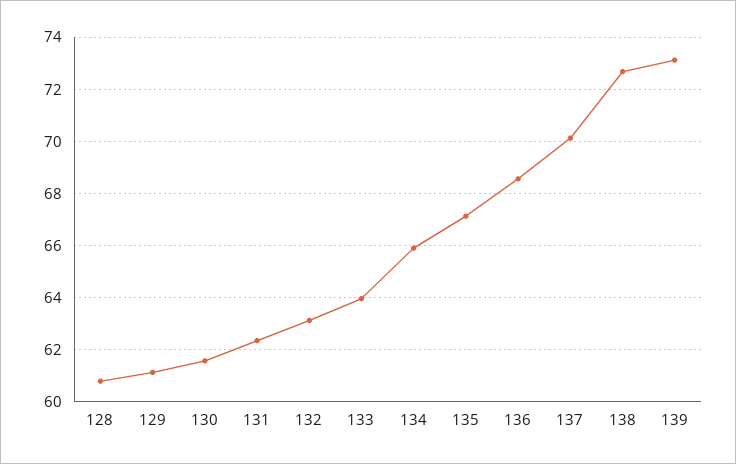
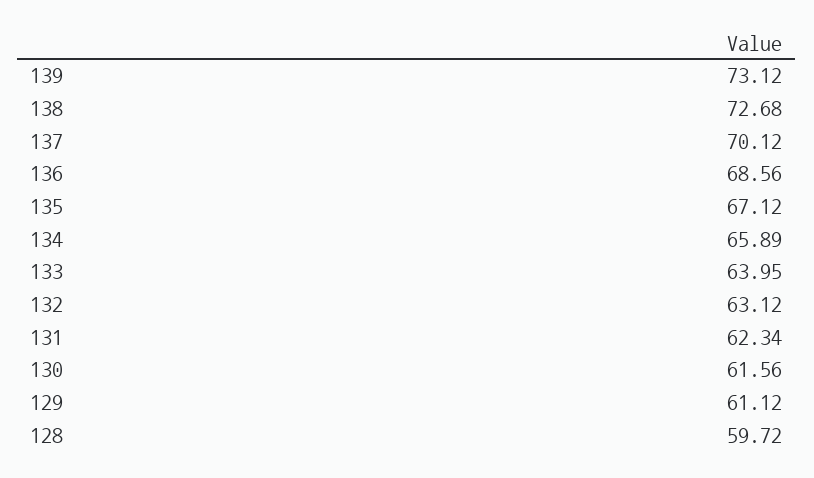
  {
-   "128": 60.75,
+   "128": 59.72,
    "129": 61.12,
    "130": 61.56,
    "131": 62.34,
    "132": 63.12,
    "133": 63.95,
    "134": 65.89,
    "135": 67.12,
    "136": 68.56,
    "137": 70.12,
    "138": 72.68,
    "139": 73.12
  }

